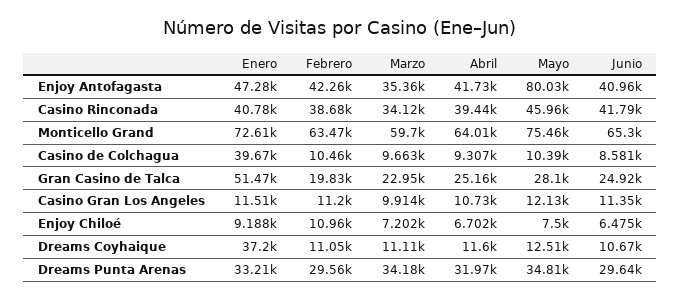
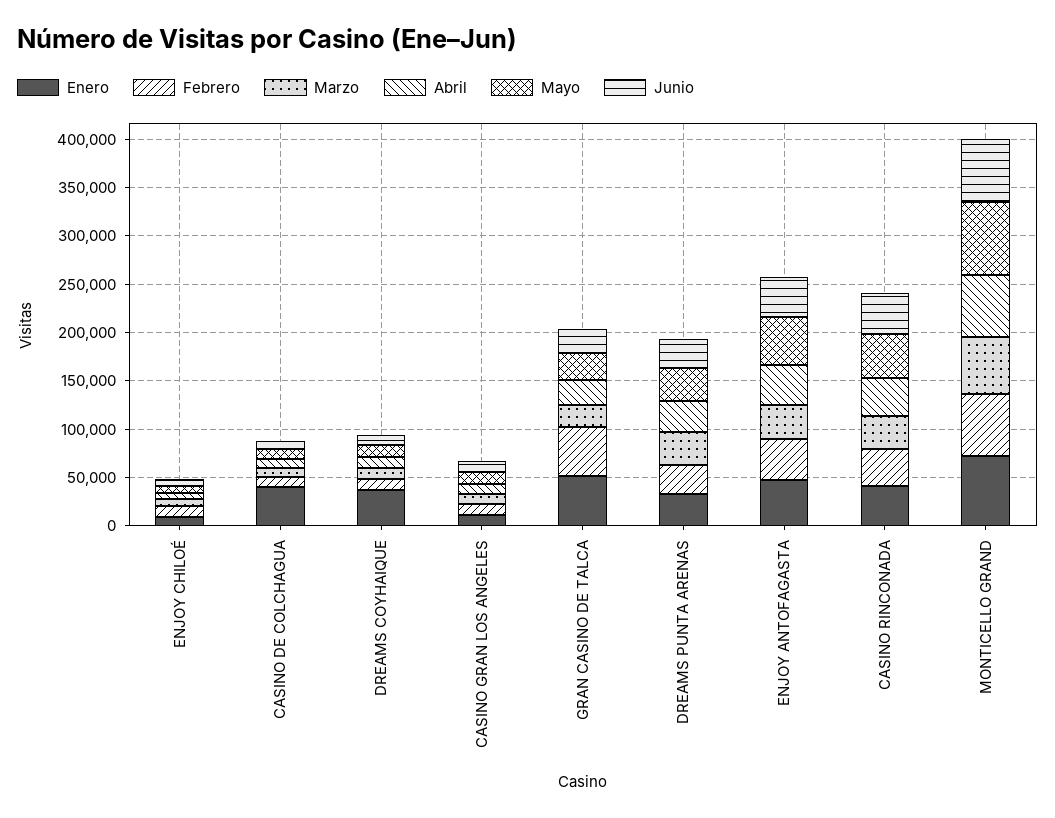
  {
    "Enero": {
      "Enjoy Antofagasta": 47280,
      "Casino Rinconada": 40780,
      "Monticello Grand": 72610,
      "Casino de Colchagua": 39670,
      "Gran Casino de Talca": 51470,
      "Casino Gran Los Angeles": 11510,
      "Enjoy Chiloé": 9188,
      "Dreams Coyhaique": 37200,
      "Dreams Punta Arenas": 33210
    },
    "Febrero": {
      "Enjoy Antofagasta": 42260,
      "Casino Rinconada": 38680,
      "Monticello Grand": 63470,
      "Casino de Colchagua": 10460,
-     "Gran Casino de Talca": 19830,
+     "Gran Casino de Talca": 50000,
      "Casino Gran Los Angeles": 11200,
      "Enjoy Chiloé": 10960,
      "Dreams Coyhaique": 11050,
      "Dreams Punta Arenas": 29560
    },
    "Marzo": {
      "Enjoy Antofagasta": 35360,
      "Casino Rinconada": 34120,
      "Monticello Grand": 59700,
      "Casino de Colchagua": 9663,
      "Gran Casino de Talca": 22950,
      "Casino Gran Los Angeles": 9914,
      "Enjoy Chiloé": 7202,
      "Dreams Coyhaique": 11110,
      "Dreams Punta Arenas": 34180
    },
    "Abril": {
      "Enjoy Antofagasta": 41730,
      "Casino Rinconada": 39440,
      "Monticello Grand": 64010,
      "Casino de Colchagua": 9307,
      "Gran Casino de Talca": 25160,
      "Casino Gran Los Angeles": 10730,
      "Enjoy Chiloé": 6702,
      "Dreams Coyhaique": 11600,
      "Dreams Punta Arenas": 31970
    },
    "Mayo": {
-     "Enjoy Antofagasta": 80030,
+     "Enjoy Antofagasta": 50000,
      "Casino Rinconada": 45960,
      "Monticello Grand": 75460,
      "Casino de Colchagua": 10390,
      "Gran Casino de Talca": 28100,
      "Casino Gran Los Angeles": 12130,
      "Enjoy Chiloé": 7500,
      "Dreams Coyhaique": 12510,
      "Dreams Punta Arenas": 34810
    },
    "Junio": {
      "Enjoy Antofagasta": 40960,
      "Casino Rinconada": 41790,
      "Monticello Grand": 65300,
      "Casino de Colchagua": 8581,
      "Gran Casino de Talca": 24920,
      "Casino Gran Los Angeles": 11350,
      "Enjoy Chiloé": 6475,
      "Dreams Coyhaique": 10670,
      "Dreams Punta Arenas": 29640
    }
  }

